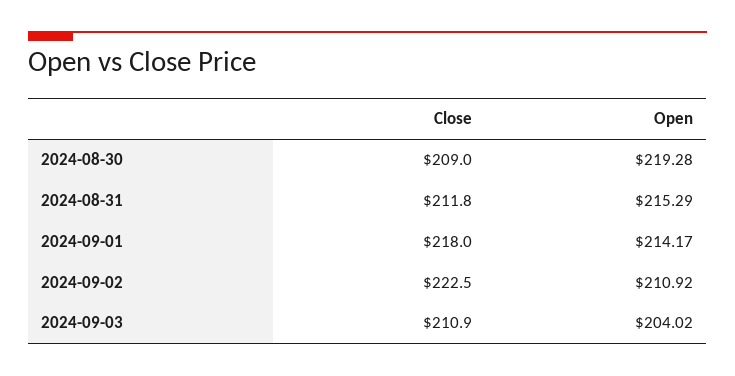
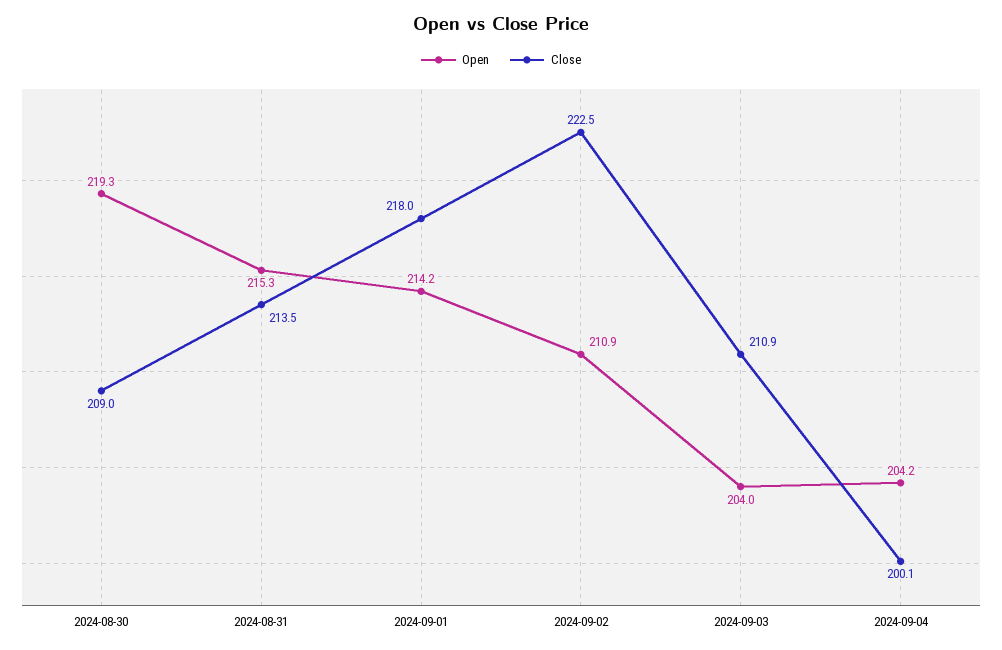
  {
    "Close": {
      "2024-08-30": 209,
-     "2024-08-31": 211.8,
+     "2024-08-31": 213.5,
      "2024-09-01": 218,
      "2024-09-02": 222.5,
-     "2024-09-03": 210.9
+     "2024-09-03": 210.9,
+     "2024-09-04": 200.1
    },
    "Open": {
      "2024-08-30": 219.28,
      "2024-08-31": 215.29,
      "2024-09-01": 214.17,
      "2024-09-02": 210.92,
-     "2024-09-03": 204.02
+     "2024-09-03": 204.02,
+     "2024-09-04": 204.2
    }
  }

